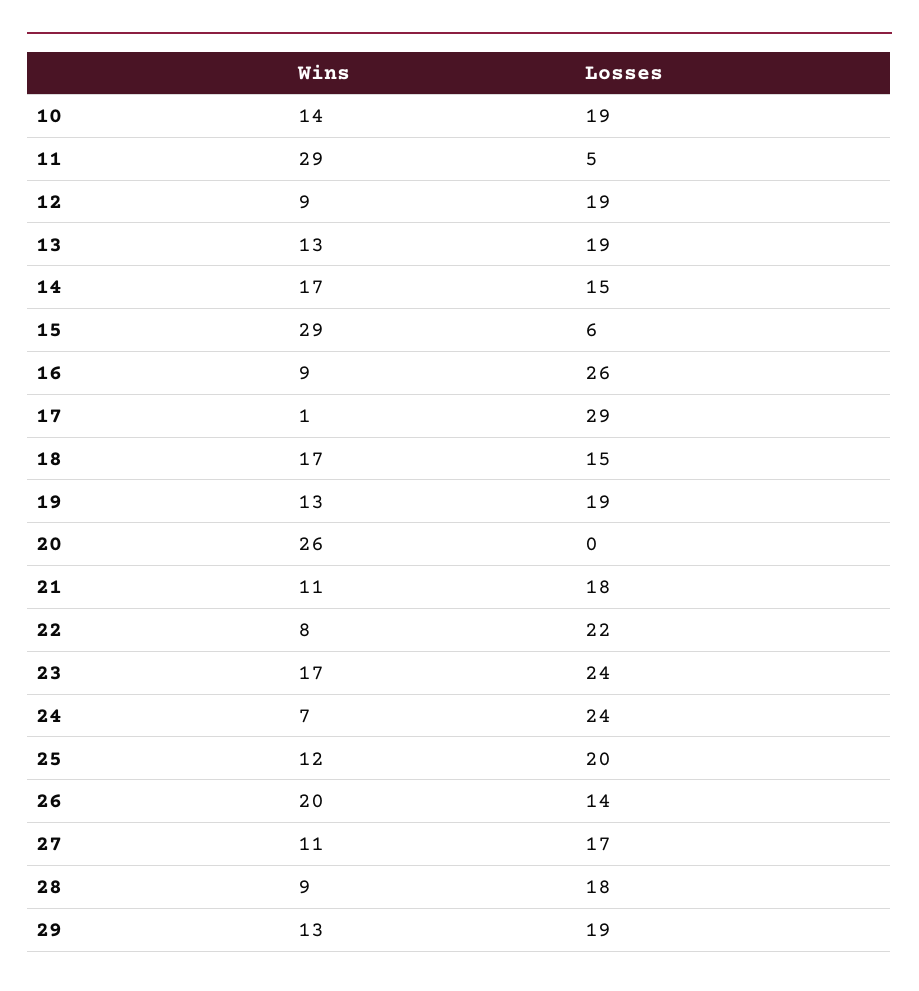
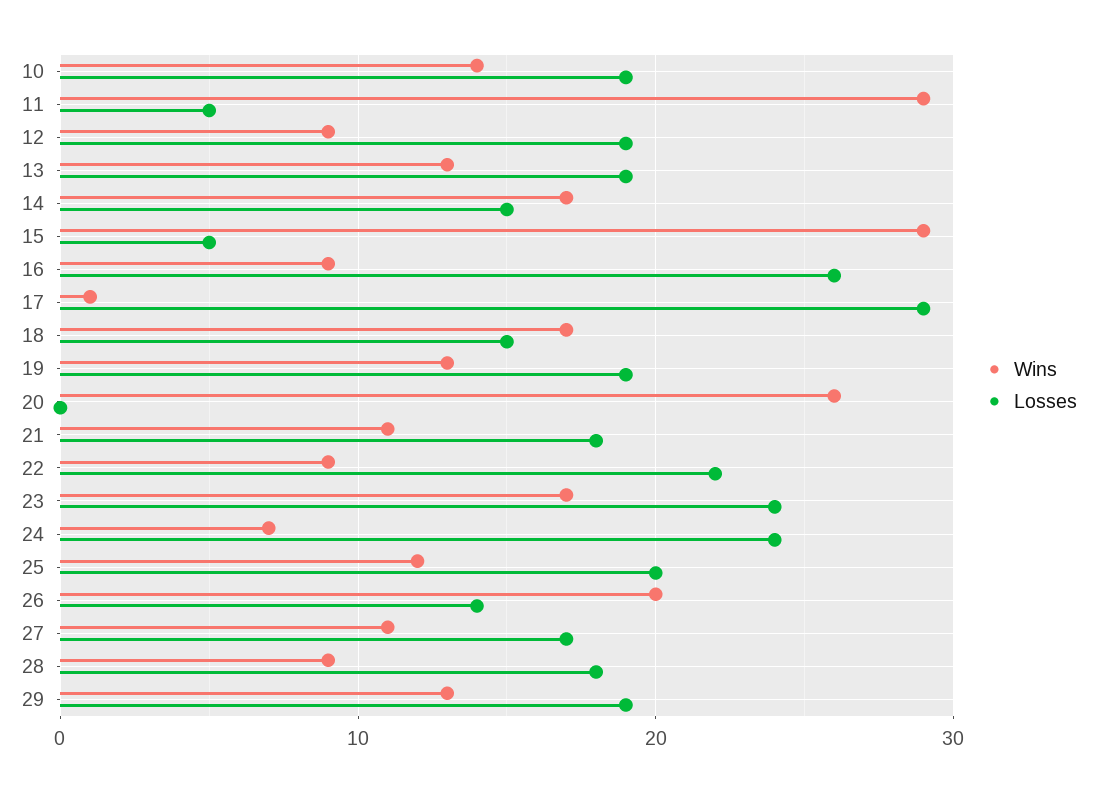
  {
    "Wins": {
      "10": 14,
      "11": 29,
      "12": 9,
      "13": 13,
      "14": 17,
      "15": 29,
      "16": 9,
      "17": 1,
      "18": 17,
      "19": 13,
      "20": 26,
      "21": 11,
-     "22": 8,
+     "22": 9,
      "23": 17,
      "24": 7,
      "25": 12,
      "26": 20,
      "27": 11,
      "28": 9,
      "29": 13
    },
    "Losses": {
      "10": 19,
      "11": 5,
      "12": 19,
      "13": 19,
      "14": 15,
-     "15": 6,
+     "15": 5,
      "16": 26,
      "17": 29,
      "18": 15,
      "19": 19,
      "20": 0,
      "21": 18,
      "22": 22,
      "23": 24,
      "24": 24,
      "25": 20,
      "26": 14,
      "27": 17,
      "28": 18,
      "29": 19
    }
  }

